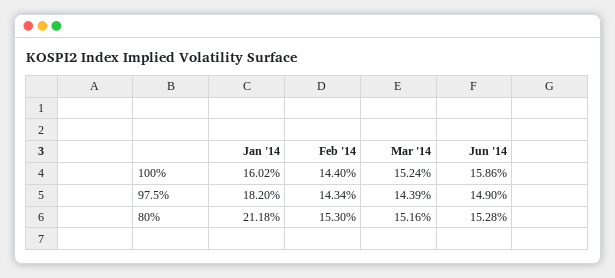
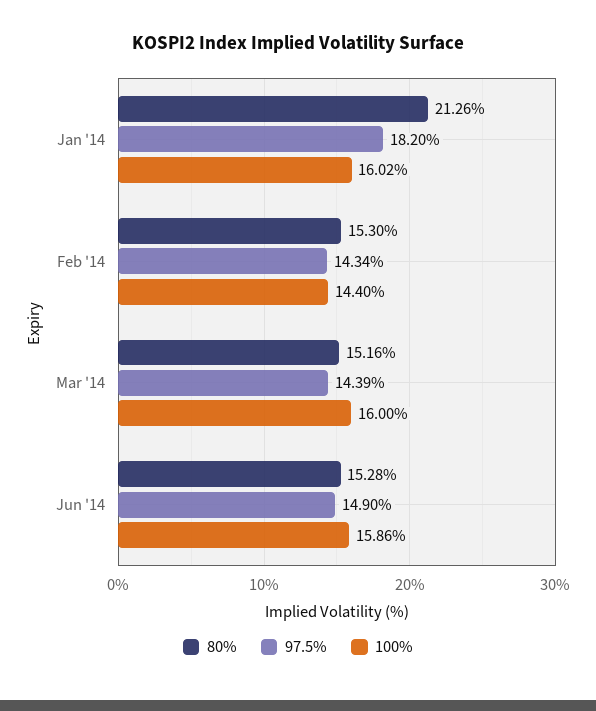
  {
    "100%": {
      "Jan '14": 16.02,
      "Feb '14": 14.4,
-     "Mar '14": 15.24,
+     "Mar '14": 16,
      "Jun '14": 15.86
    },
    "97.5%": {
      "Jan '14": 18.2,
      "Feb '14": 14.34,
      "Mar '14": 14.39,
      "Jun '14": 14.9
    },
    "80%": {
-     "Jan '14": 21.18,
+     "Jan '14": 21.26,
      "Feb '14": 15.3,
      "Mar '14": 15.16,
      "Jun '14": 15.28
    }
  }

